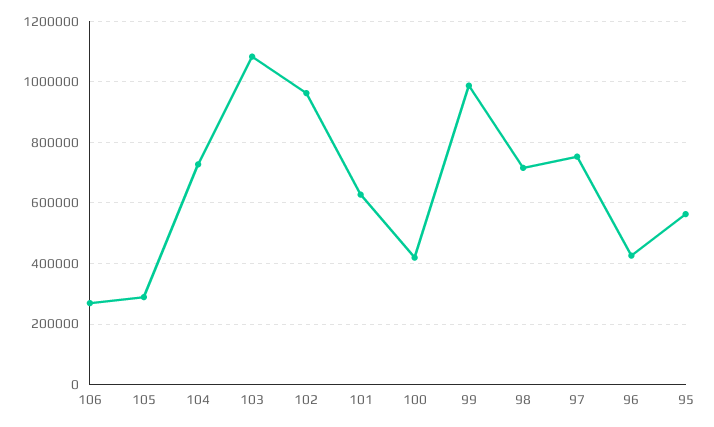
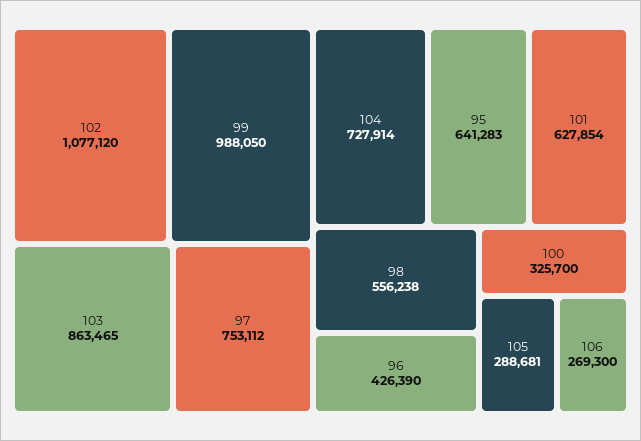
  {
    "106": 269300,
    "105": 288681,
    "104": 727914,
-   "103": 1080000,
+   "103": 863465,
-   "102": 960000,
+   "102": 1077120,
    "101": 627854,
-   "100": 420000,
+   "100": 325700,
    "99": 988050,
-   "98": 720000,
+   "98": 556238,
    "97": 753112,
    "96": 426390,
-   "95": 560000
+   "95": 641283
  }

